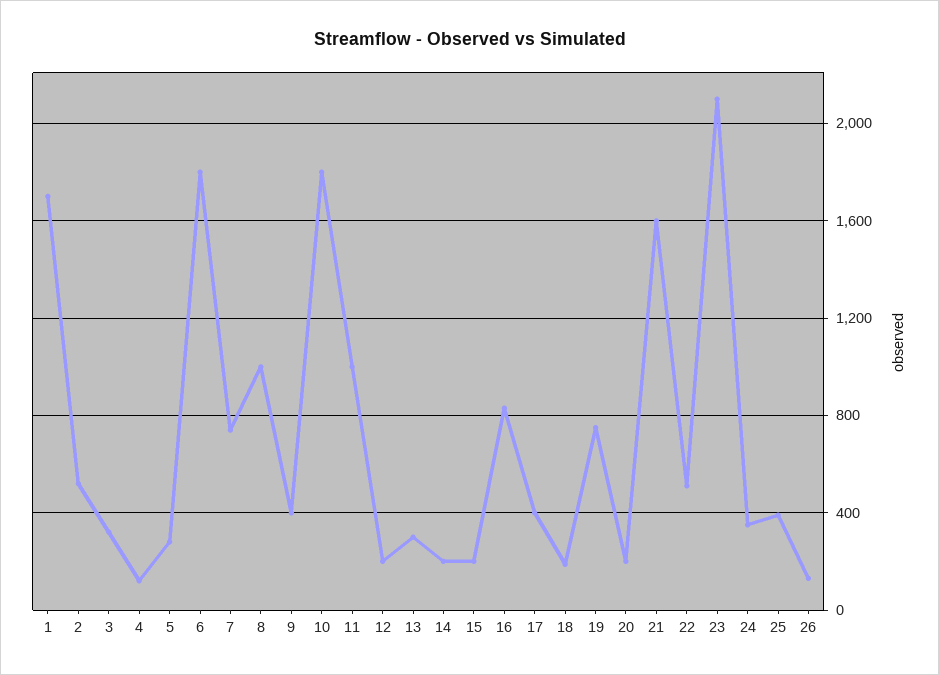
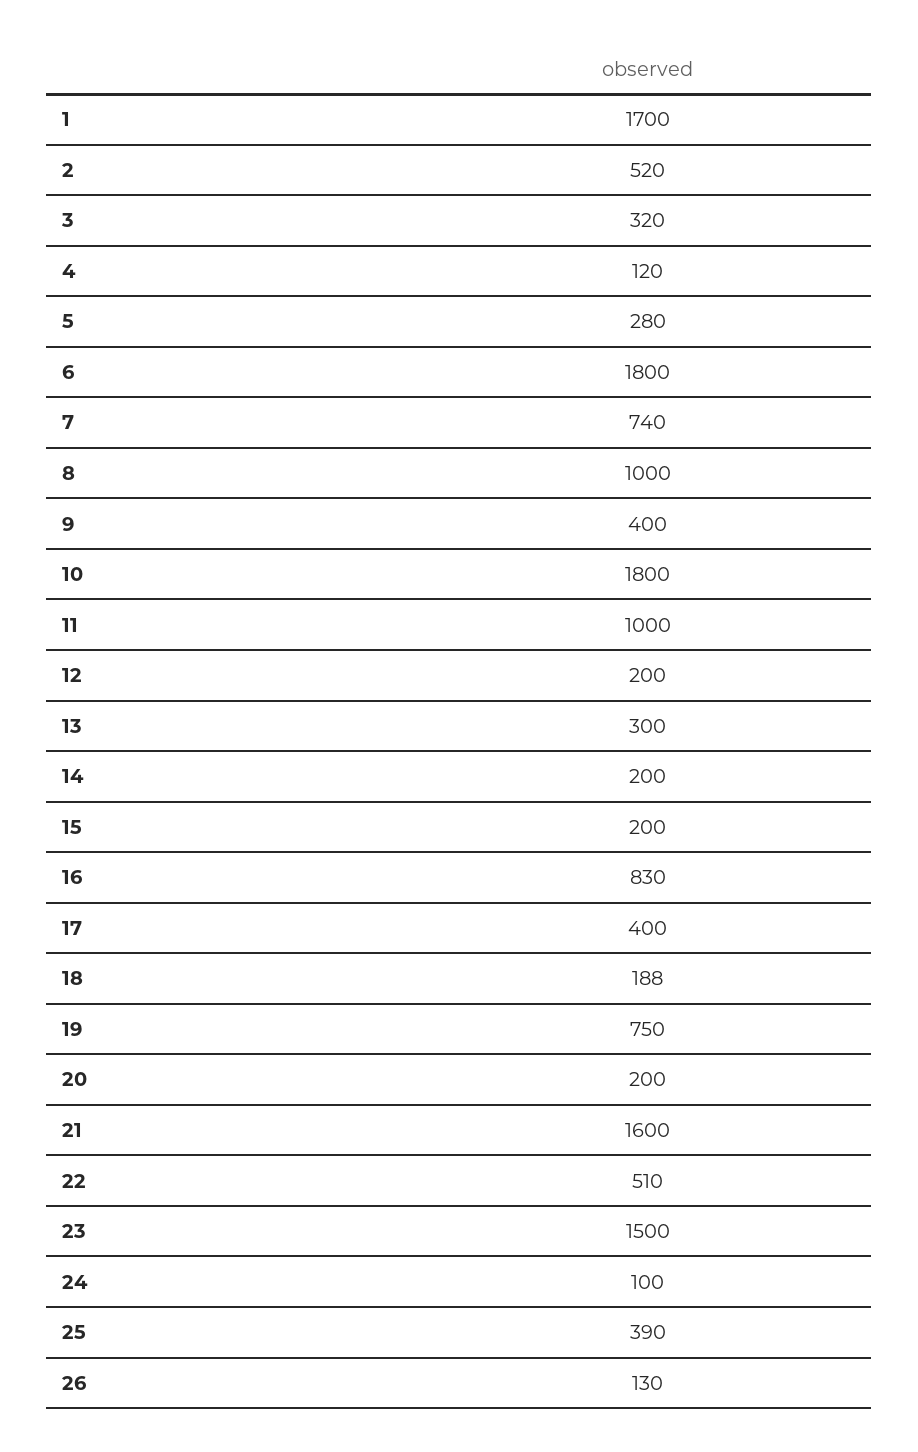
  {
    "1": 1700,
    "2": 520,
    "3": 320,
    "4": 120,
    "5": 280,
    "6": 1800,
    "7": 740,
    "8": 1000,
    "9": 400,
    "10": 1800,
    "11": 1000,
    "12": 200,
    "13": 300,
    "14": 200,
    "15": 200,
    "16": 830,
    "17": 400,
    "18": 188,
    "19": 750,
    "20": 200,
    "21": 1600,
    "22": 510,
-   "23": 2100,
+   "23": 1500,
-   "24": 350,
+   "24": 100,
    "25": 390,
    "26": 130
  }

